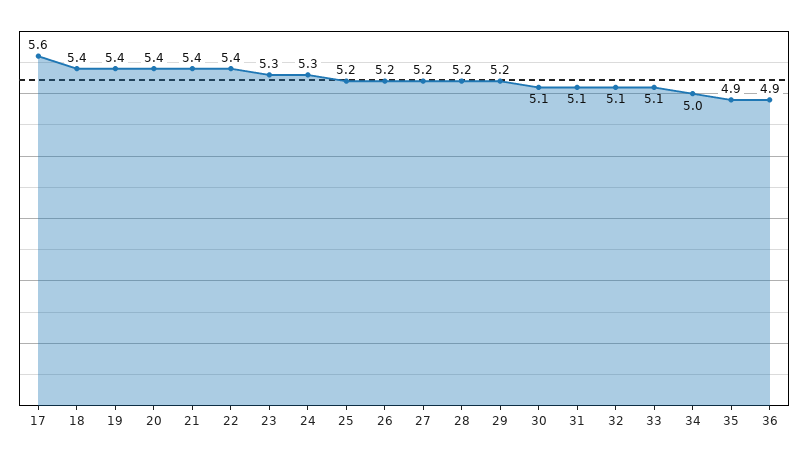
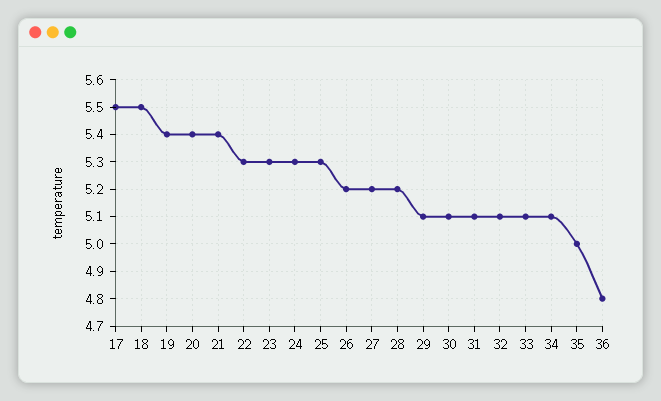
  {
-   "17": 5.6,
+   "17": 5.5,
-   "18": 5.4,
+   "18": 5.5,
    "19": 5.4,
    "20": 5.4,
    "21": 5.4,
-   "22": 5.4,
+   "22": 5.3,
    "23": 5.3,
    "24": 5.3,
-   "25": 5.2,
+   "25": 5.3,
    "26": 5.2,
    "27": 5.2,
    "28": 5.2,
-   "29": 5.2,
+   "29": 5.1,
    "30": 5.1,
    "31": 5.1,
    "32": 5.1,
    "33": 5.1,
-   "34": 5,
+   "34": 5.1,
-   "35": 4.9,
+   "35": 5,
-   "36": 4.9
+   "36": 4.8
  }

